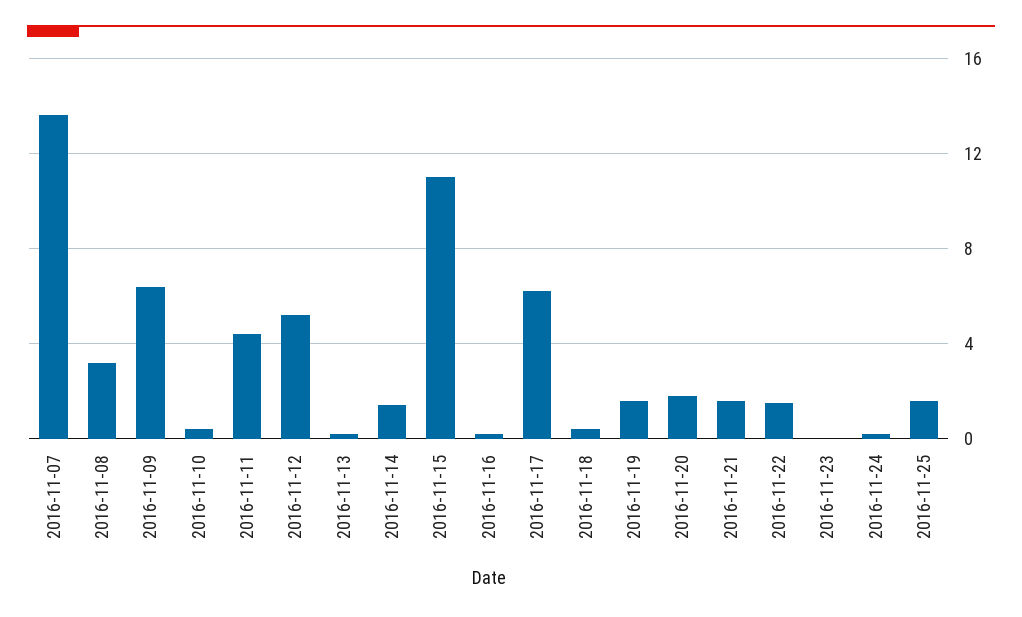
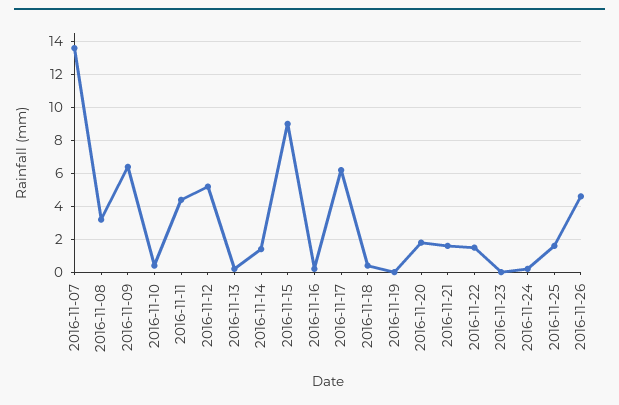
  {
    "2016-11-07": 13.5,
    "2016-11-08": 3,
    "2016-11-09": 6.5,
    "2016-11-10": 0.5,
    "2016-11-11": 4.5,
    "2016-11-12": 5,
    "2016-11-13": 0,
    "2016-11-14": 1.5,
-   "2016-11-15": 11,
+   "2016-11-15": 9,
    "2016-11-16": 0,
    "2016-11-17": 6,
    "2016-11-18": 0.5,
-   "2016-11-19": 1.5,
+   "2016-11-19": 0,
    "2016-11-20": 2,
    "2016-11-21": 1.5,
    "2016-11-22": 1.5,
    "2016-11-23": 0,
    "2016-11-24": 0,
-   "2016-11-25": 1.5
+   "2016-11-25": 1.5,
+   "2016-11-26": 4.5
  }

